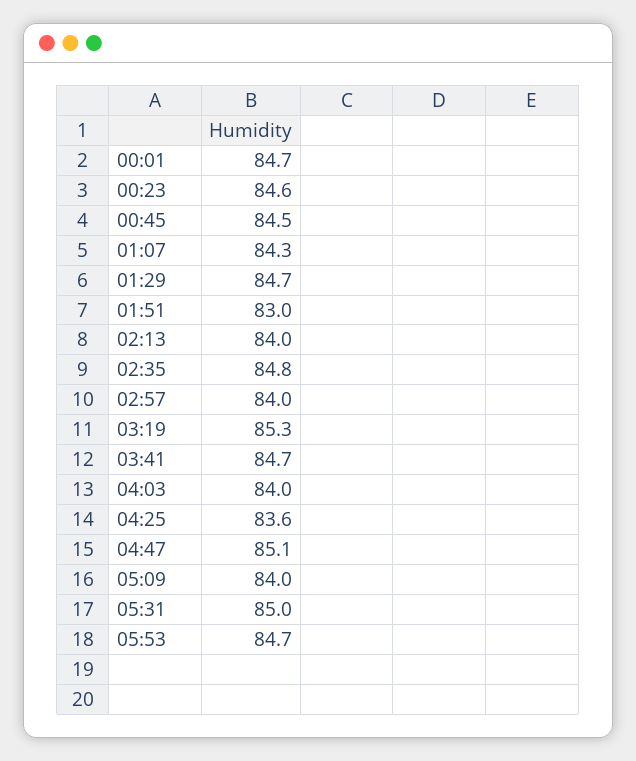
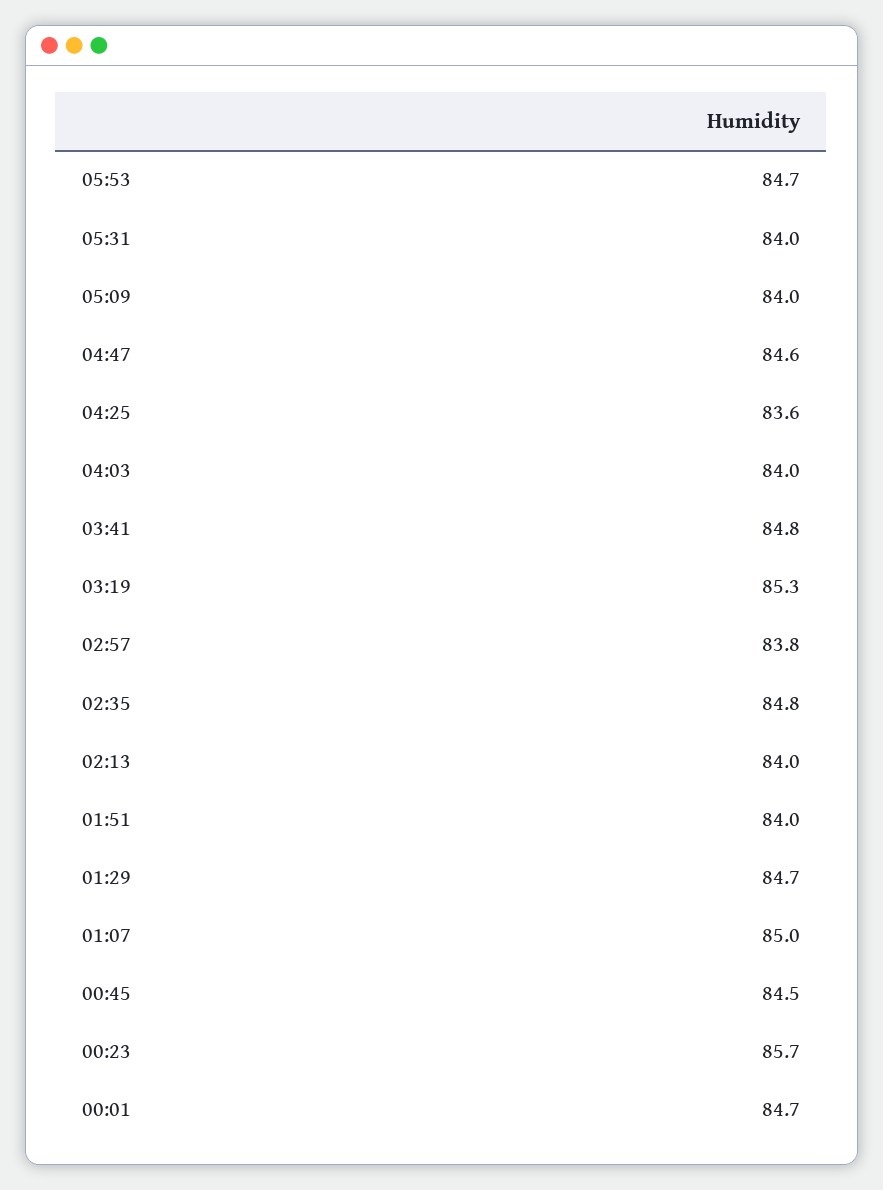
  {
    "00:01": 84.7,
-   "00:23": 84.6,
+   "00:23": 85.7,
    "00:45": 84.5,
-   "01:07": 84.3,
+   "01:07": 85,
    "01:29": 84.7,
-   "01:51": 83,
+   "01:51": 84,
    "02:13": 84,
    "02:35": 84.8,
-   "02:57": 84,
+   "02:57": 83.8,
    "03:19": 85.3,
-   "03:41": 84.7,
+   "03:41": 84.8,
    "04:03": 84,
    "04:25": 83.6,
-   "04:47": 85.1,
+   "04:47": 84.6,
    "05:09": 84,
-   "05:31": 85,
+   "05:31": 84,
    "05:53": 84.7
  }

